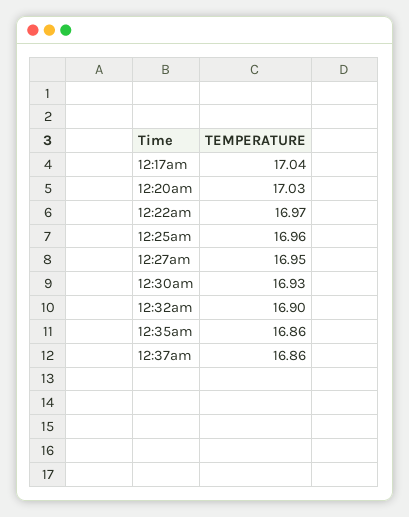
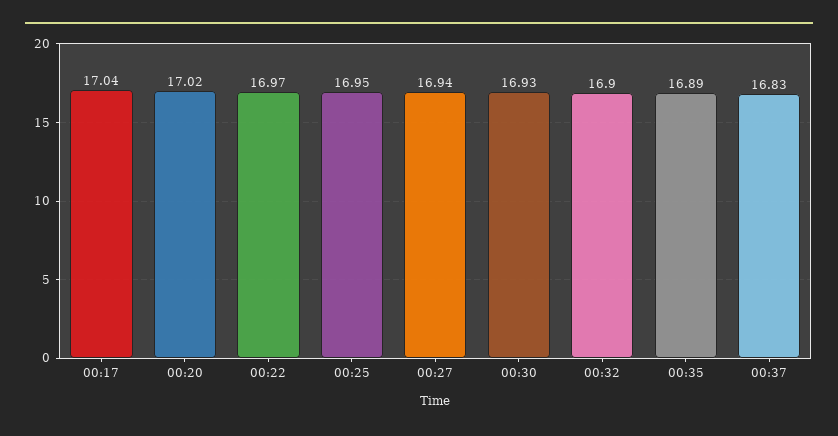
  {
    "12:17am": 17.04,
-   "12:20am": 17.03,
+   "12:20am": 17.02,
    "12:22am": 16.97,
-   "12:25am": 16.96,
+   "12:25am": 16.95,
-   "12:27am": 16.95,
+   "12:27am": 16.94,
    "12:30am": 16.93,
    "12:32am": 16.9,
-   "12:35am": 16.86,
+   "12:35am": 16.89,
-   "12:37am": 16.86
+   "12:37am": 16.83
  }

